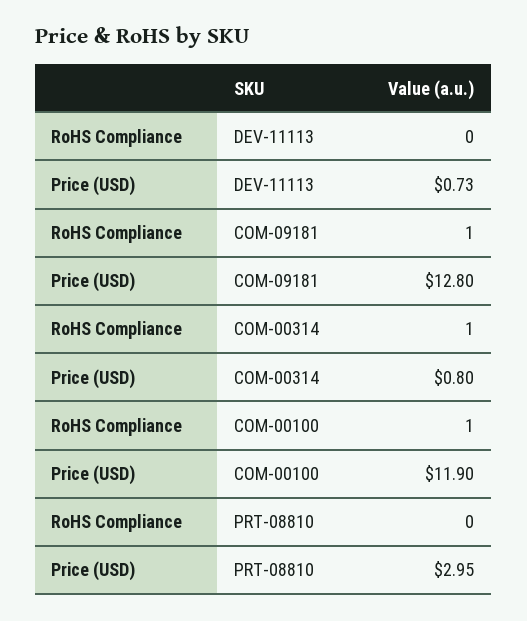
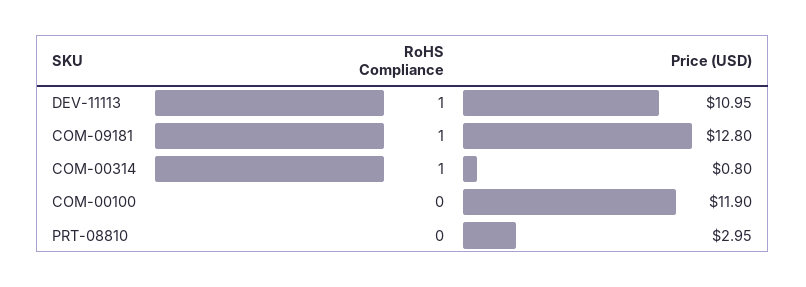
  {
    "RoHS Compliance": {
-     "DEV-11113": 0,
+     "DEV-11113": 1,
      "COM-09181": 1,
      "COM-00314": 1,
-     "COM-00100": 1,
+     "COM-00100": 0,
      "PRT-08810": 0
    },
    "Price (USD)": {
-     "DEV-11113": 0.73,
+     "DEV-11113": 10.95,
      "COM-09181": 12.8,
      "COM-00314": 0.8,
      "COM-00100": 11.9,
      "PRT-08810": 2.95
    }
  }

